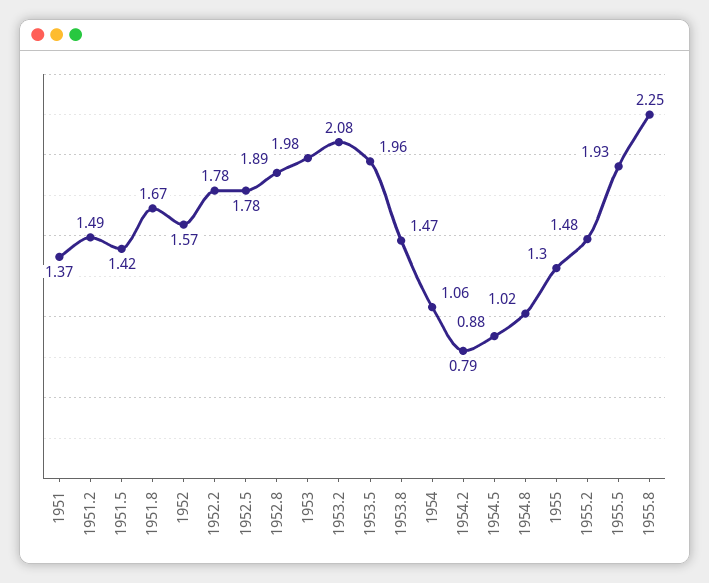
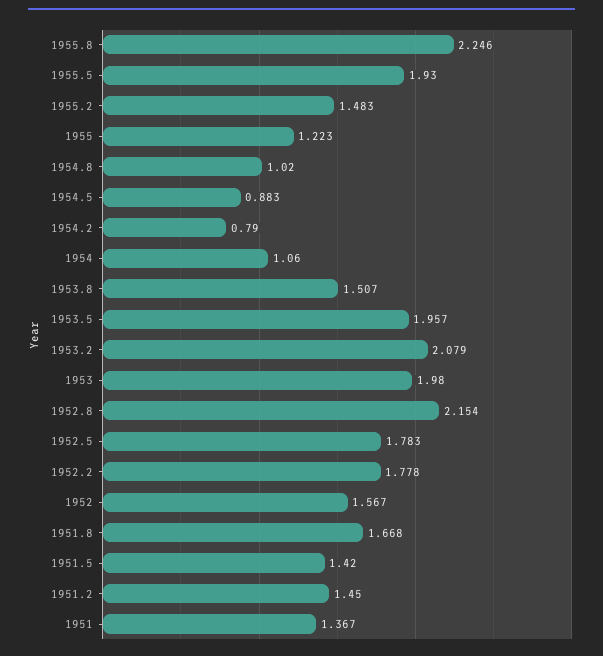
  {
    "1951": 1.367,
-   "1951.2": 1.49,
+   "1951.2": 1.45,
    "1951.5": 1.42,
    "1951.8": 1.668,
    "1952": 1.567,
    "1952.2": 1.778,
    "1952.5": 1.783,
-   "1952.8": 1.89,
+   "1952.8": 2.154,
    "1953": 1.98,
    "1953.2": 2.079,
    "1953.5": 1.957,
-   "1953.8": 1.47,
+   "1953.8": 1.507,
    "1954": 1.06,
    "1954.2": 0.79,
    "1954.5": 0.883,
    "1954.8": 1.02,
-   "1955": 1.3,
+   "1955": 1.223,
    "1955.2": 1.483,
    "1955.5": 1.93,
    "1955.8": 2.246
  }

